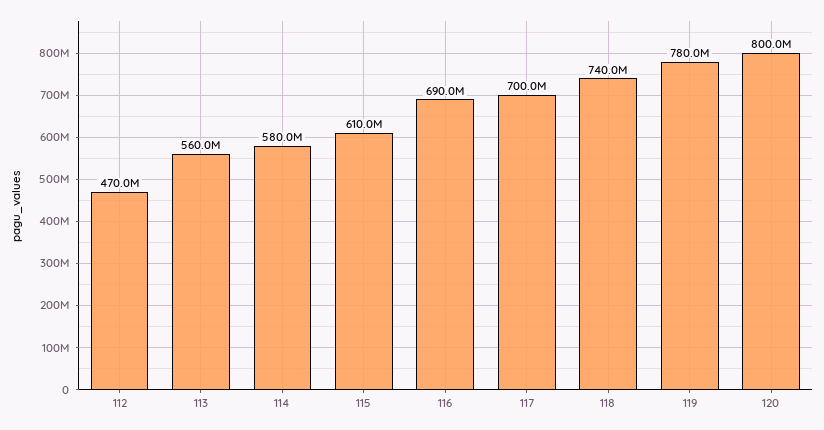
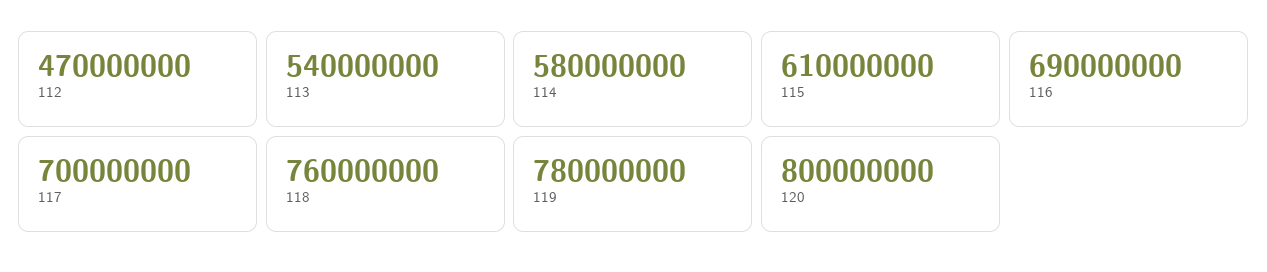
  {
    "112": 470000000,
-   "113": 560000000,
+   "113": 540000000,
    "114": 580000000,
    "115": 610000000,
    "116": 690000000,
    "117": 700000000,
-   "118": 740000000,
+   "118": 760000000,
    "119": 780000000,
    "120": 800000000
  }

